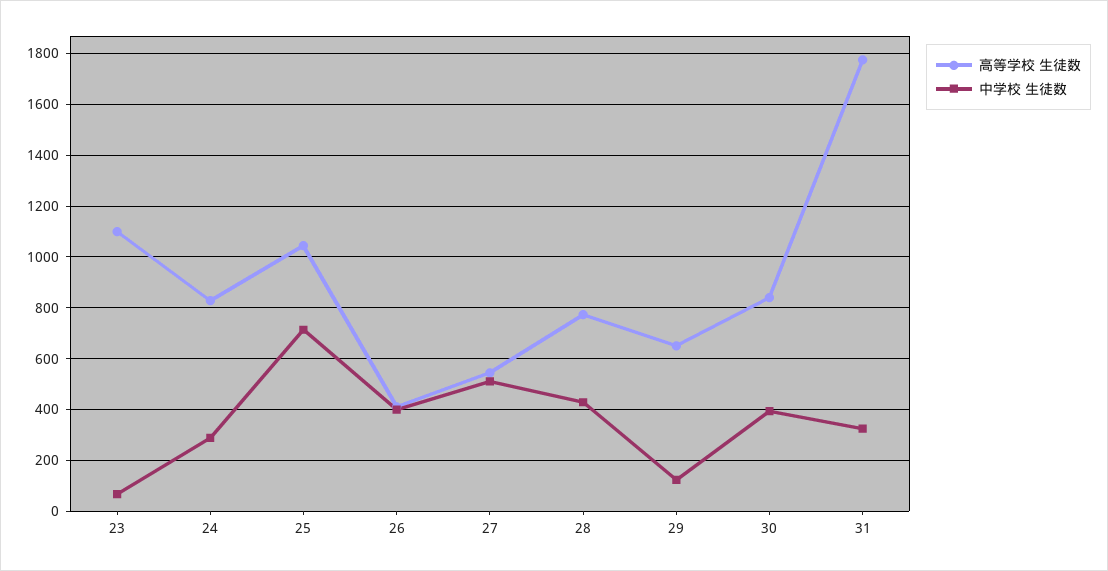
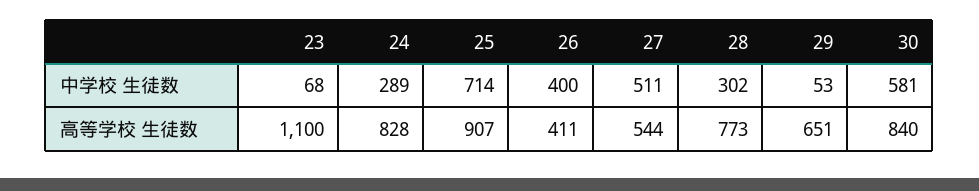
  {
    "高等学校 生徒数": {
      "23": 1100,
      "24": 828,
-     "25": 1050,
+     "25": 907,
      "26": 411,
      "27": 544,
      "28": 773,
      "29": 651,
-     "30": 840,
+     "30": 840
-     "31": 1775
    },
    "中学校 生徒数": {
      "23": 68,
      "24": 289,
      "25": 714,
      "26": 400,
      "27": 511,
-     "28": 425,
+     "28": 302,
-     "29": 125,
+     "29": 53,
-     "30": 400,
+     "30": 581
-     "31": 325
    }
  }

